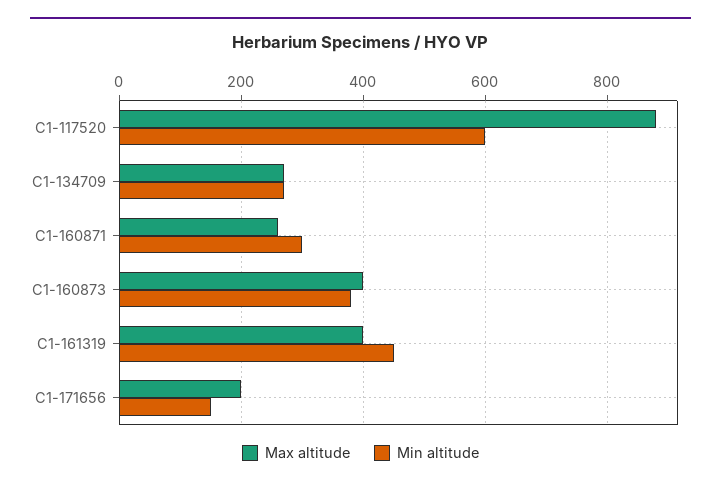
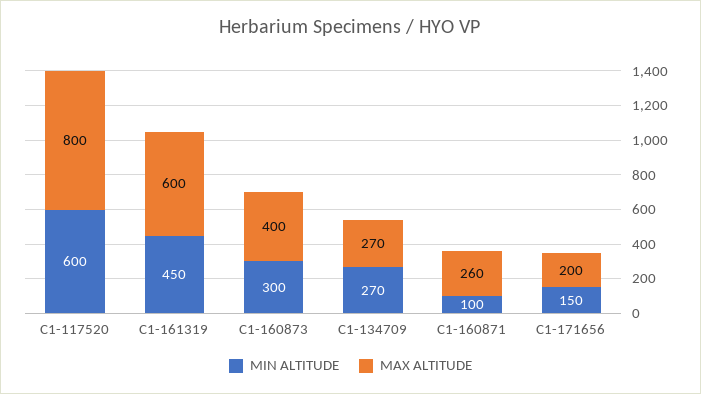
  {
    "Max altitude": {
-     "C1-117520": 880,
+     "C1-117520": 800,
      "C1-134709": 270,
      "C1-160871": 260,
      "C1-160873": 400,
-     "C1-161319": 400,
+     "C1-161319": 600,
      "C1-171656": 200
    },
    "Min altitude": {
      "C1-117520": 600,
      "C1-134709": 270,
-     "C1-160871": 300,
+     "C1-160871": 100,
-     "C1-160873": 380,
+     "C1-160873": 300,
      "C1-161319": 450,
      "C1-171656": 150
    }
  }

